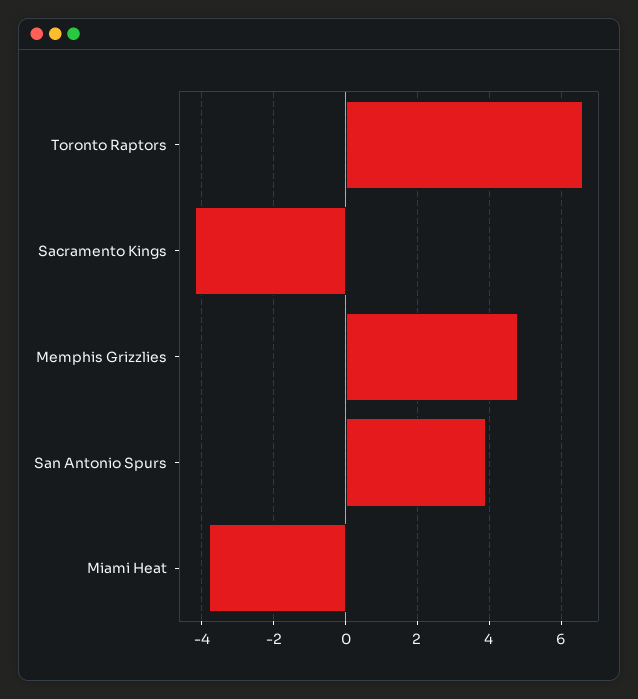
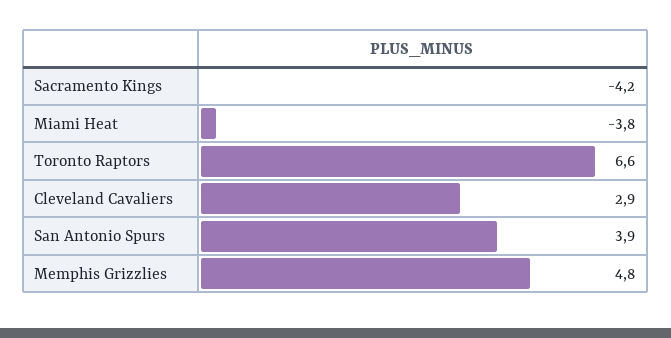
  {
    "Toronto Raptors": 6.6,
    "Sacramento Kings": -4.2,
    "Memphis Grizzlies": 4.8,
    "San Antonio Spurs": 3.9,
-   "Miami Heat": -3.8
+   "Miami Heat": -3.8,
+   "Cleveland Cavaliers": 2.9
  }

